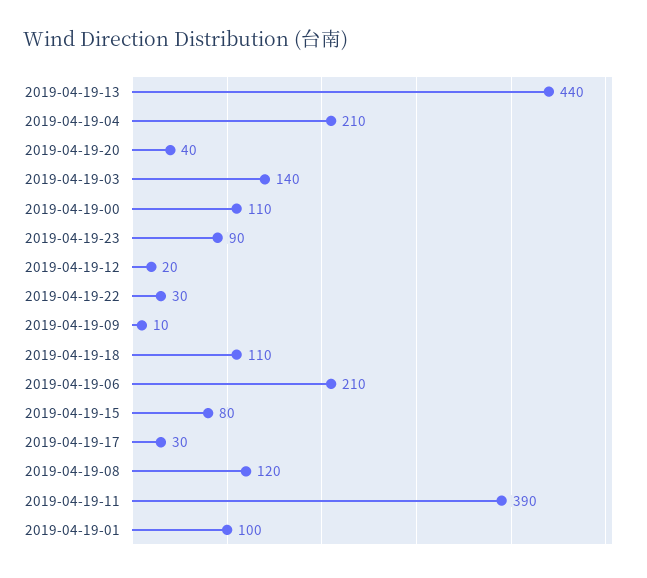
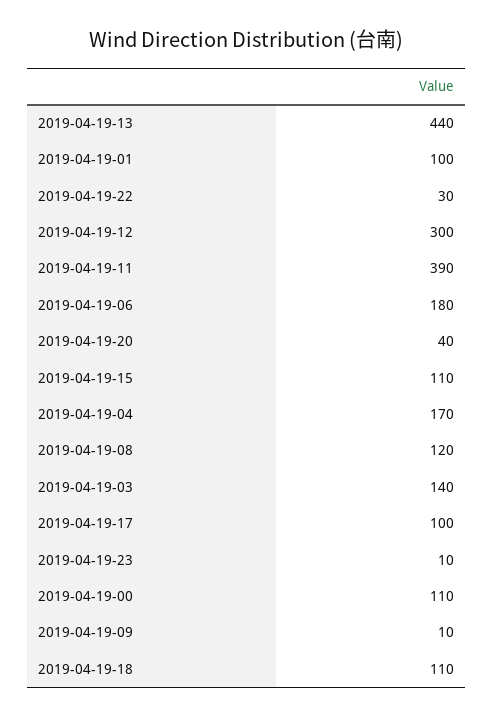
  {
    "2019-04-19-13": 440,
-   "2019-04-19-04": 210,
+   "2019-04-19-04": 170,
    "2019-04-19-20": 40,
    "2019-04-19-03": 140,
    "2019-04-19-00": 110,
-   "2019-04-19-23": 90,
+   "2019-04-19-23": 10,
-   "2019-04-19-12": 20,
+   "2019-04-19-12": 300,
    "2019-04-19-22": 30,
    "2019-04-19-09": 10,
    "2019-04-19-18": 110,
-   "2019-04-19-06": 210,
+   "2019-04-19-06": 180,
-   "2019-04-19-15": 80,
+   "2019-04-19-15": 110,
-   "2019-04-19-17": 30,
+   "2019-04-19-17": 100,
    "2019-04-19-08": 120,
    "2019-04-19-11": 390,
    "2019-04-19-01": 100
  }

